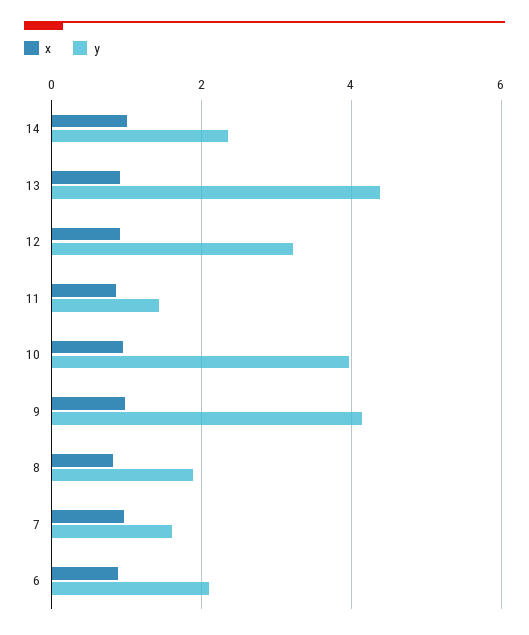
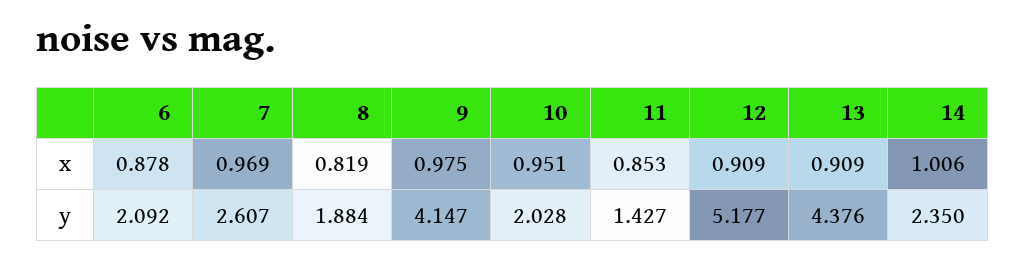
  {
    "x": {
      "14": 1.006,
      "13": 0.909,
      "12": 0.909,
      "11": 0.853,
      "10": 0.951,
      "9": 0.975,
      "8": 0.819,
      "7": 0.969,
      "6": 0.878
    },
    "y": {
      "14": 2.35,
      "13": 4.376,
-     "12": 3.2,
+     "12": 5.177,
      "11": 1.427,
-     "10": 4,
+     "10": 2.028,
      "9": 4.147,
      "8": 1.884,
-     "7": 1.6,
+     "7": 2.607,
      "6": 2.092
    }
  }

